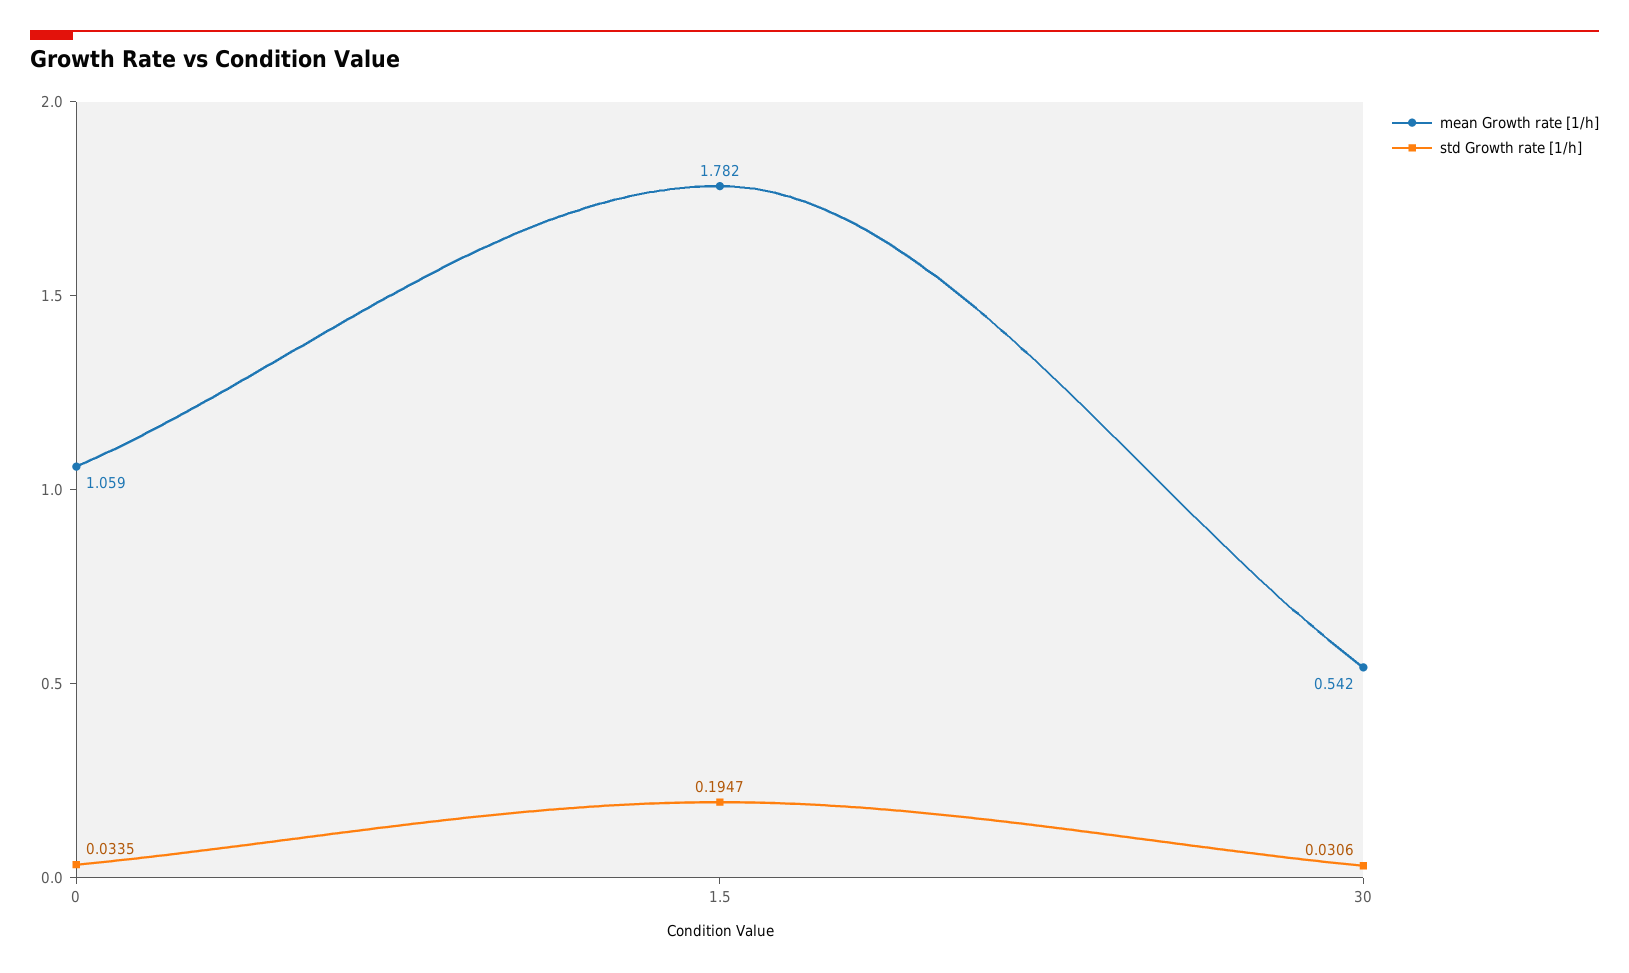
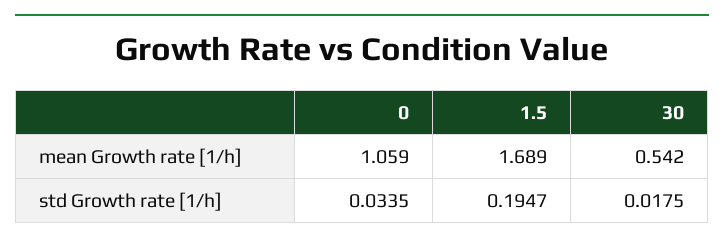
  {
    "mean Growth rate [1/h]": {
      "0": 1.059,
-     "1.5": 1.782,
+     "1.5": 1.689,
      "30": 0.542
    },
    "std Growth rate [1/h]": {
      "0": 0.0335,
      "1.5": 0.1947,
-     "30": 0.0306
+     "30": 0.0175
    }
  }

